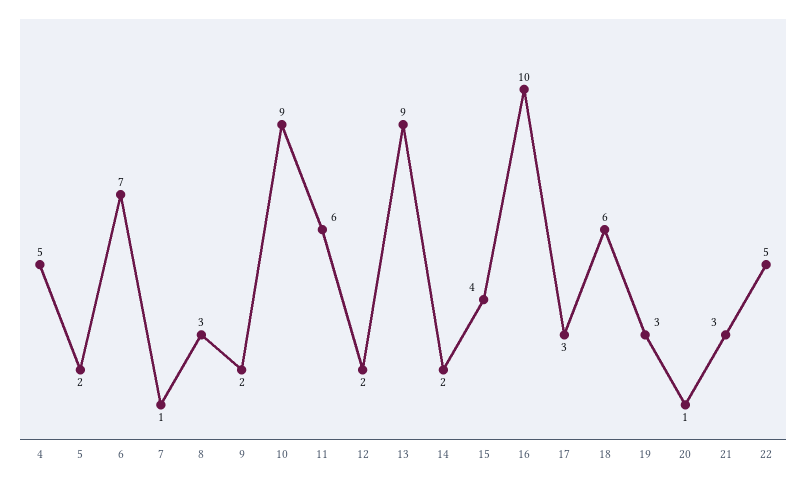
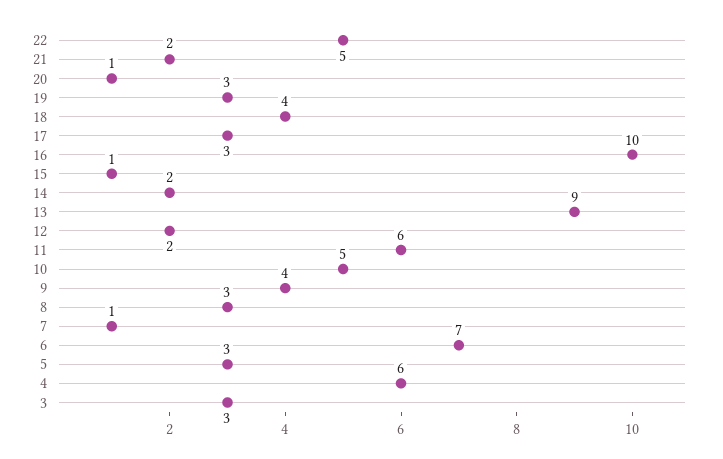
  {
-   "4": 5,
+   "4": 6,
-   "5": 2,
+   "5": 3,
    "6": 7,
    "7": 1,
    "8": 3,
-   "9": 2,
+   "9": 4,
-   "10": 9,
+   "10": 5,
    "11": 6,
    "12": 2,
    "13": 9,
    "14": 2,
-   "15": 4,
+   "15": 1,
    "16": 10,
    "17": 3,
-   "18": 6,
+   "18": 4,
    "19": 3,
    "20": 1,
-   "21": 3,
+   "21": 2,
-   "22": 5
+   "22": 5,
+   "3": 3
  }

